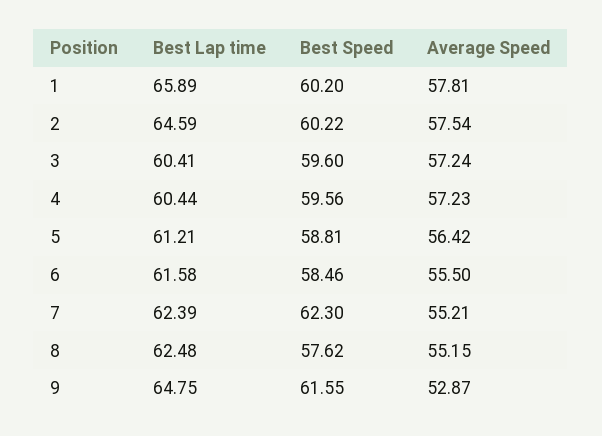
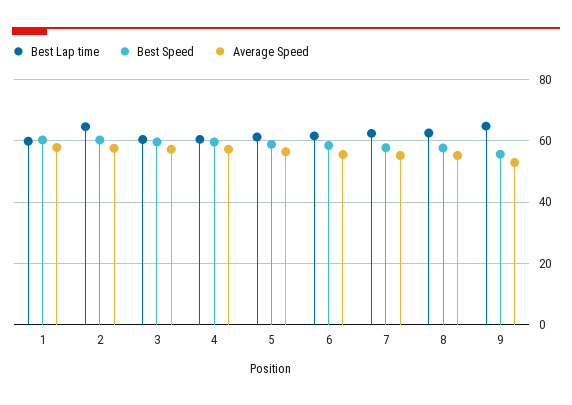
  {
    "Best Lap time": {
-     "1": 65.89,
+     "1": 60,
      "2": 64.59,
      "3": 60.41,
      "4": 60.44,
      "5": 61.21,
      "6": 61.58,
      "7": 62.39,
      "8": 62.48,
      "9": 64.75
    },
    "Best Speed": {
      "1": 60.2,
      "2": 60.22,
      "3": 59.6,
      "4": 59.56,
      "5": 58.81,
      "6": 58.46,
-     "7": 62.3,
+     "7": 58,
      "8": 57.62,
-     "9": 61.55
+     "9": 56
    },
    "Average Speed": {
      "1": 57.81,
      "2": 57.54,
      "3": 57.24,
      "4": 57.23,
      "5": 56.42,
      "6": 55.5,
      "7": 55.21,
      "8": 55.15,
      "9": 52.87
    }
  }

